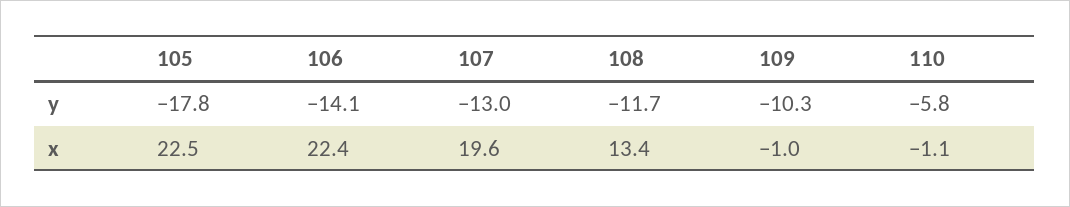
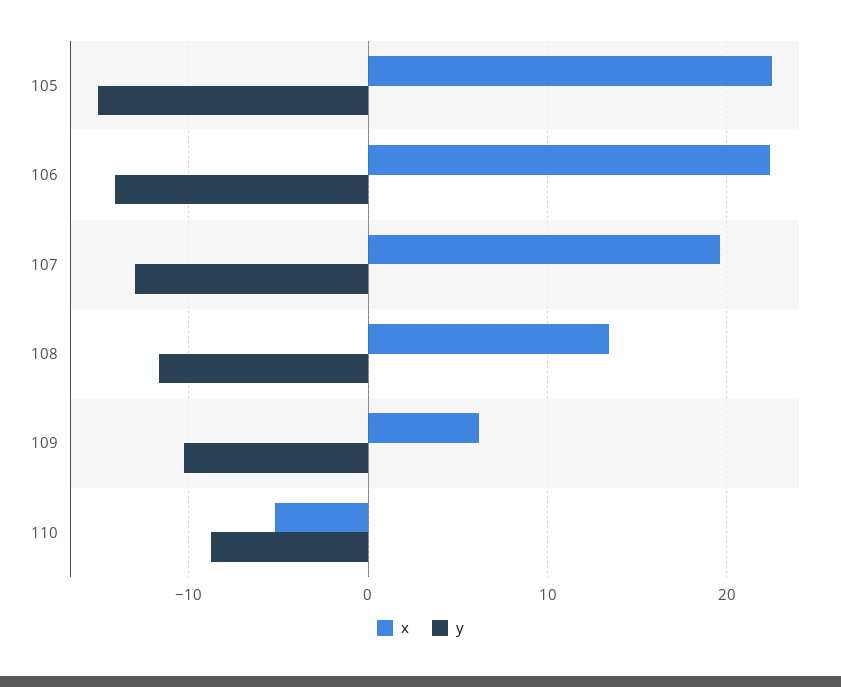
  {
    "y": {
-     "105": -17.8,
+     "105": -15,
      "106": -14.1,
      "107": -13,
      "108": -11.7,
      "109": -10.3,
-     "110": -5.8
+     "110": -9
    },
    "x": {
      "105": 22.5,
      "106": 22.4,
      "107": 19.6,
      "108": 13.4,
-     "109": -1,
+     "109": 6,
-     "110": -1.1
+     "110": -5
    }
  }

